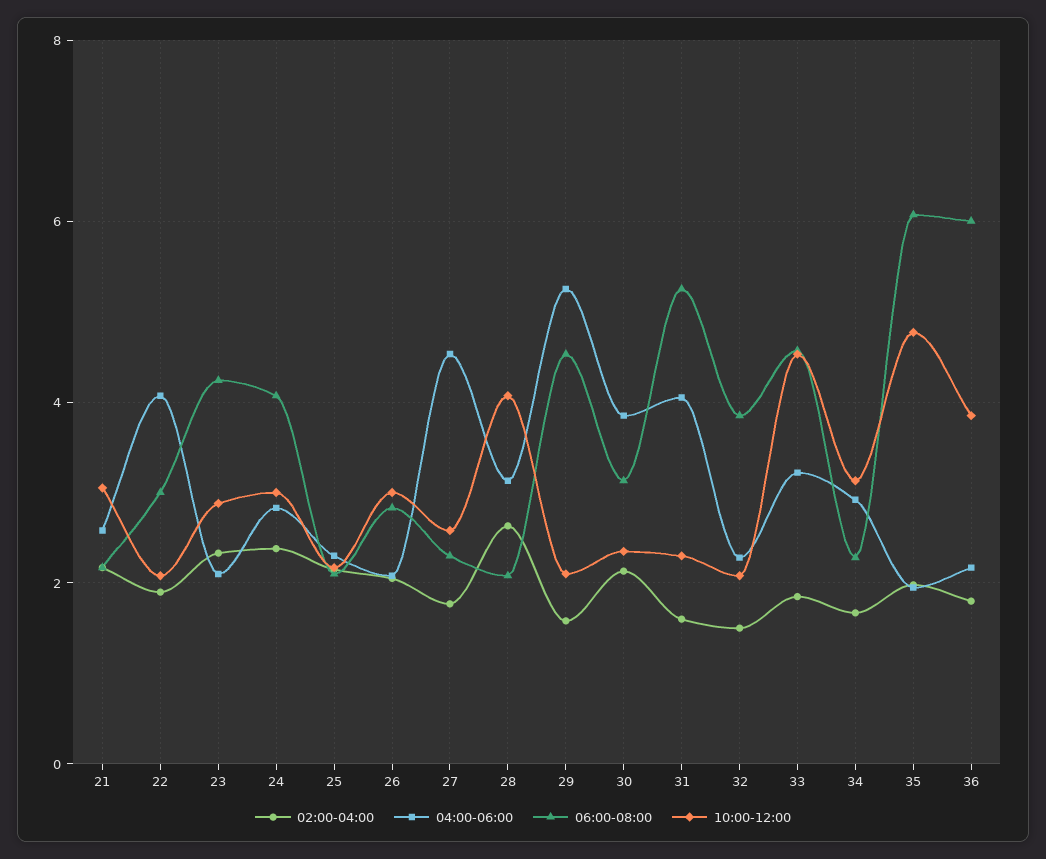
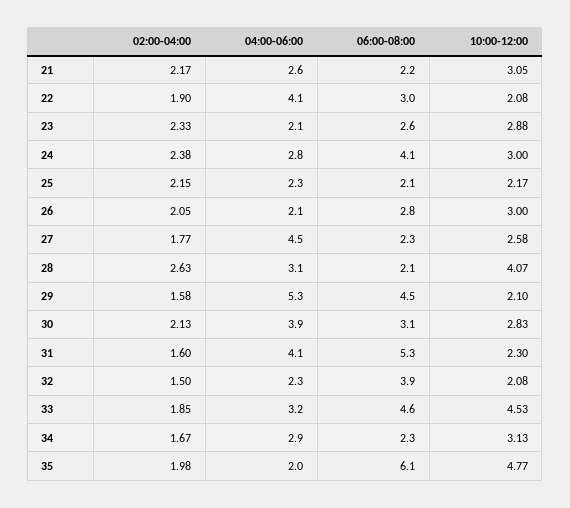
  {
    "02:00-04:00": {
      "21": 2.17,
      "22": 1.9,
      "23": 2.33,
      "24": 2.38,
      "25": 2.15,
      "26": 2.05,
      "27": 1.77,
      "28": 2.63,
      "29": 1.58,
      "30": 2.13,
      "31": 1.6,
      "32": 1.5,
      "33": 1.85,
      "34": 1.67,
-     "35": 1.98,
+     "35": 1.98
-     "36": 1.8
    },
    "04:00-06:00": {
      "21": 2.6,
      "22": 4.1,
      "23": 2.1,
      "24": 2.8,
      "25": 2.3,
      "26": 2.1,
      "27": 4.5,
      "28": 3.1,
      "29": 5.3,
      "30": 3.9,
      "31": 4.1,
      "32": 2.3,
      "33": 3.2,
      "34": 2.9,
-     "35": 2,
+     "35": 2
-     "36": 2.2
    },
    "06:00-08:00": {
      "21": 2.2,
      "22": 3,
-     "23": 4.2,
+     "23": 2.6,
      "24": 4.1,
      "25": 2.1,
      "26": 2.8,
      "27": 2.3,
      "28": 2.1,
      "29": 4.5,
      "30": 3.1,
      "31": 5.3,
      "32": 3.9,
      "33": 4.6,
      "34": 2.3,
-     "35": 6.1,
+     "35": 6.1
-     "36": 6
    },
    "10:00-12:00": {
      "21": 3.05,
      "22": 2.08,
      "23": 2.88,
      "24": 3,
      "25": 2.17,
      "26": 3,
      "27": 2.58,
      "28": 4.07,
      "29": 2.1,
-     "30": 2.4,
+     "30": 2.83,
      "31": 2.3,
      "32": 2.08,
      "33": 4.53,
      "34": 3.13,
-     "35": 4.77,
+     "35": 4.77
-     "36": 3.8
    }
  }

